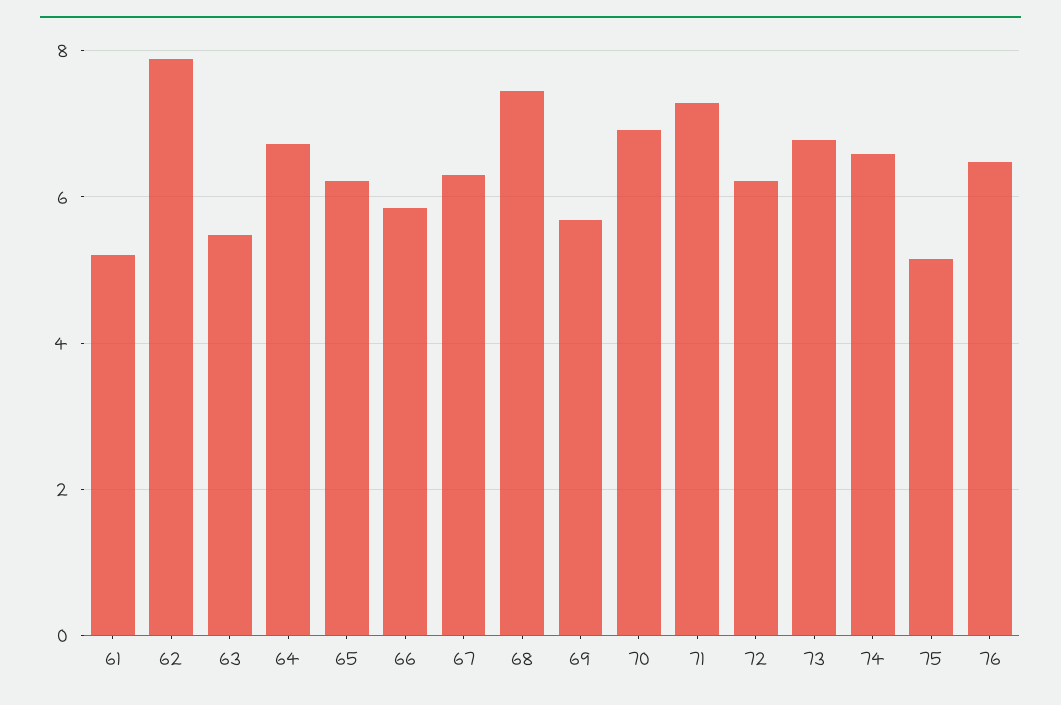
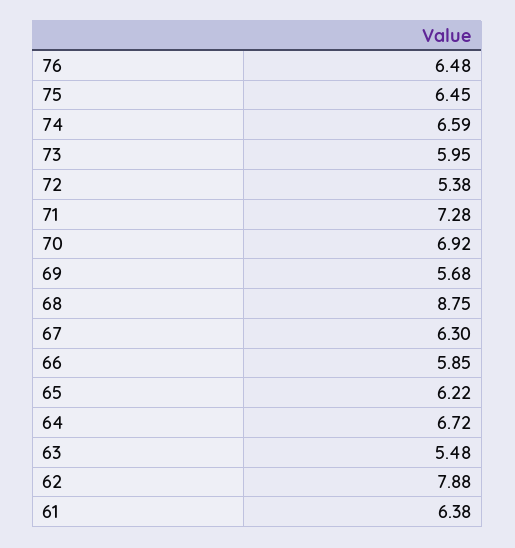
  {
-   "61": 5.2,
+   "61": 6.38,
    "62": 7.88,
    "63": 5.48,
    "64": 6.72,
    "65": 6.22,
    "66": 5.85,
    "67": 6.3,
-   "68": 7.4,
+   "68": 8.75,
    "69": 5.68,
    "70": 6.92,
    "71": 7.28,
-   "72": 6.2,
+   "72": 5.38,
-   "73": 6.8,
+   "73": 5.95,
    "74": 6.59,
-   "75": 5.2,
+   "75": 6.45,
    "76": 6.48
  }

